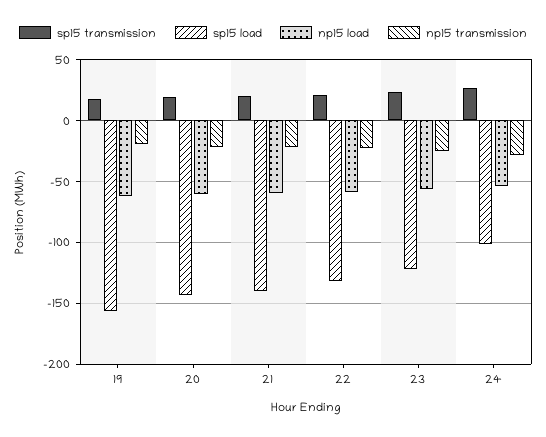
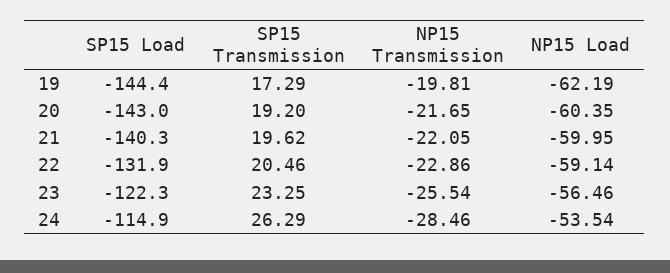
  {
    "sp15 transmission": {
      "19": 17.29,
      "20": 19.2,
      "21": 19.62,
      "22": 20.46,
      "23": 23.25,
      "24": 26.29
    },
    "sp15 load": {
-     "19": -155,
+     "19": -144.4,
      "20": -143,
      "21": -140.3,
      "22": -131.9,
      "23": -122.3,
-     "24": -100
+     "24": -114.9
    },
    "np15 load": {
      "19": -62.19,
      "20": -60.35,
      "21": -59.95,
      "22": -59.14,
      "23": -56.46,
      "24": -53.54
    },
    "np15 transmission": {
      "19": -19.81,
      "20": -21.65,
      "21": -22.05,
      "22": -22.86,
      "23": -25.54,
      "24": -28.46
    }
  }

